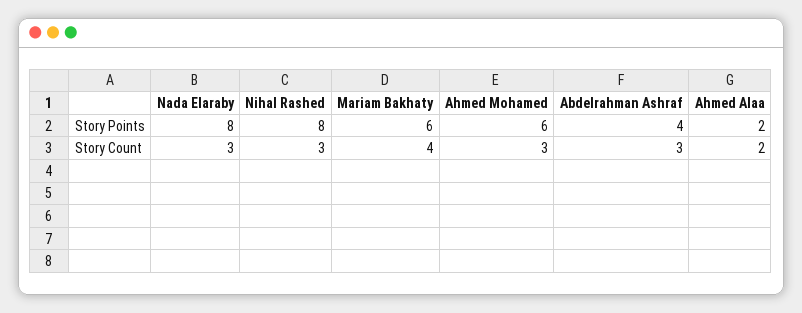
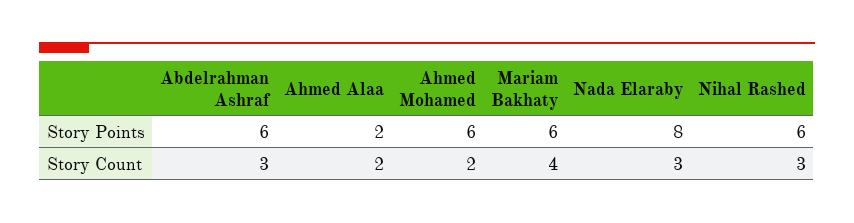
  {
    "Nada Elaraby": {
      "Story Points": 8,
      "Story Count": 3
    },
    "Nihal Rashed": {
-     "Story Points": 8,
+     "Story Points": 6,
      "Story Count": 3
    },
    "Mariam Bakhaty": {
      "Story Points": 6,
      "Story Count": 4
    },
    "Ahmed Mohamed": {
      "Story Points": 6,
-     "Story Count": 3
+     "Story Count": 2
    },
    "Abdelrahman Ashraf": {
-     "Story Points": 4,
+     "Story Points": 6,
      "Story Count": 3
    },
    "Ahmed Alaa": {
      "Story Points": 2,
      "Story Count": 2
    }
  }

